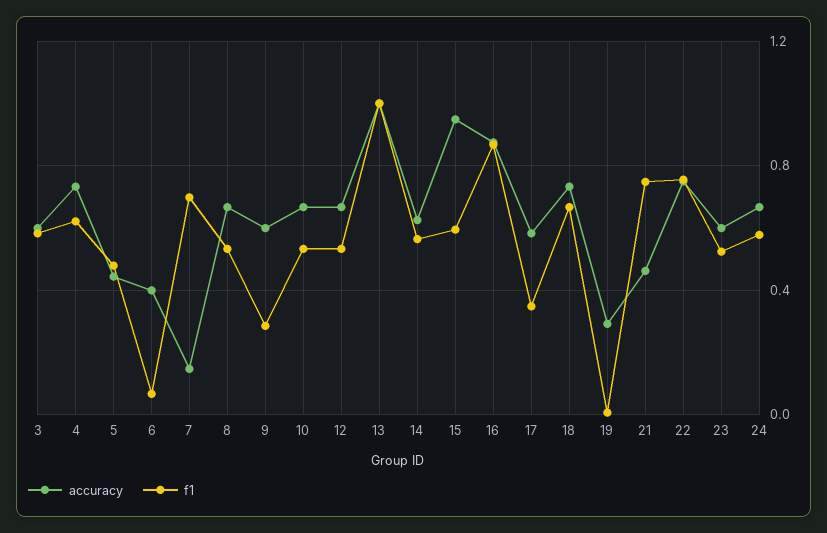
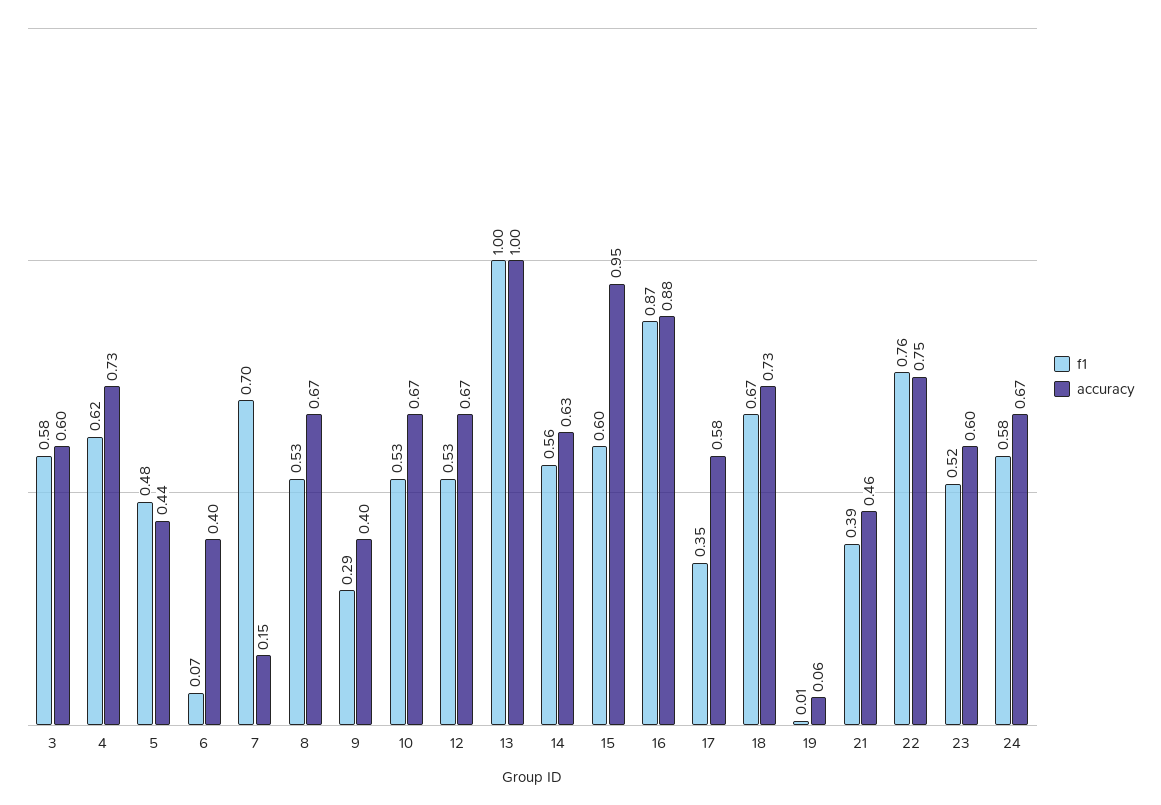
  {
    "accuracy": {
      "3": 0.6,
      "4": 0.73,
      "5": 0.44,
      "6": 0.4,
      "7": 0.15,
      "8": 0.67,
-     "9": 0.6,
+     "9": 0.4,
      "10": 0.67,
      "12": 0.67,
      "13": 1,
      "14": 0.63,
      "15": 0.95,
      "16": 0.88,
      "17": 0.58,
      "18": 0.73,
-     "19": 0.3,
+     "19": 0.06,
      "21": 0.46,
      "22": 0.75,
      "23": 0.6,
      "24": 0.67
    },
    "f1": {
      "3": 0.58,
      "4": 0.62,
      "5": 0.48,
      "6": 0.07,
      "7": 0.7,
      "8": 0.53,
      "9": 0.29,
      "10": 0.53,
      "12": 0.53,
      "13": 1,
      "14": 0.56,
      "15": 0.6,
      "16": 0.87,
      "17": 0.35,
      "18": 0.67,
      "19": 0.01,
-     "21": 0.75,
+     "21": 0.39,
      "22": 0.76,
      "23": 0.52,
      "24": 0.58
    }
  }

